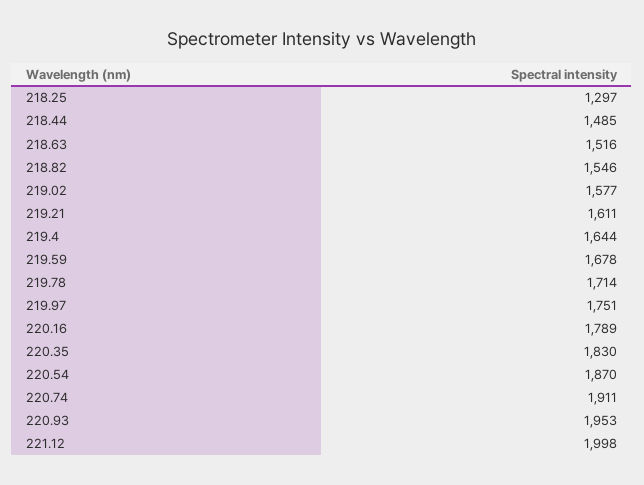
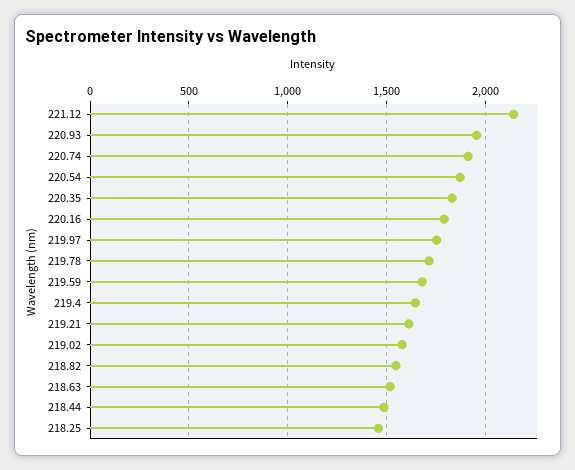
  {
-   "218.25": 1297,
+   "218.25": 1450,
    "218.44": 1485,
    "218.63": 1516,
    "218.82": 1546,
    "219.02": 1577,
    "219.21": 1611,
    "219.4": 1644,
    "219.59": 1678,
    "219.78": 1714,
    "219.97": 1751,
    "220.16": 1789,
    "220.35": 1830,
    "220.54": 1870,
    "220.74": 1911,
    "220.93": 1953,
-   "221.12": 1998
+   "221.12": 2150
  }

